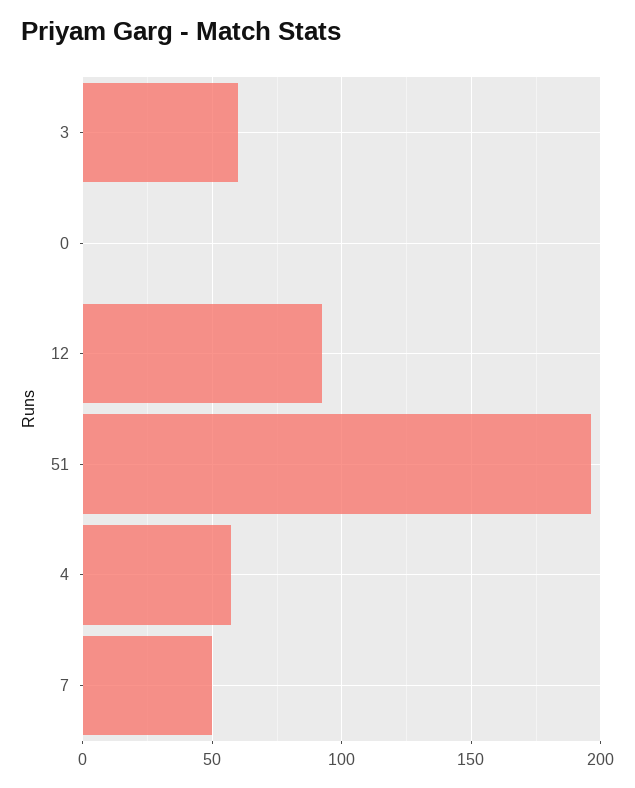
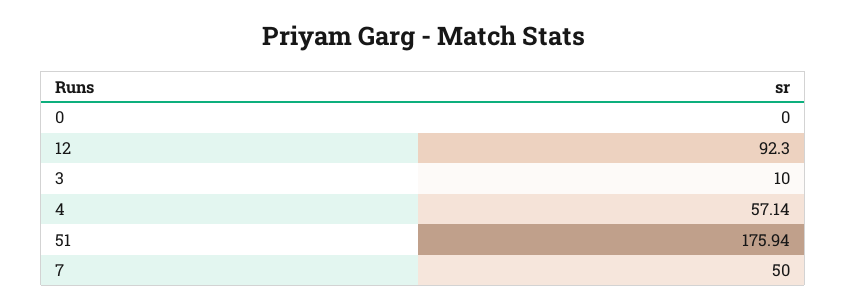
  {
-   "3": 60,
+   "3": 10,
    "0": 0,
    "12": 92.3,
-   "51": 195,
+   "51": 175.94,
    "4": 57.14,
    "7": 50
  }

